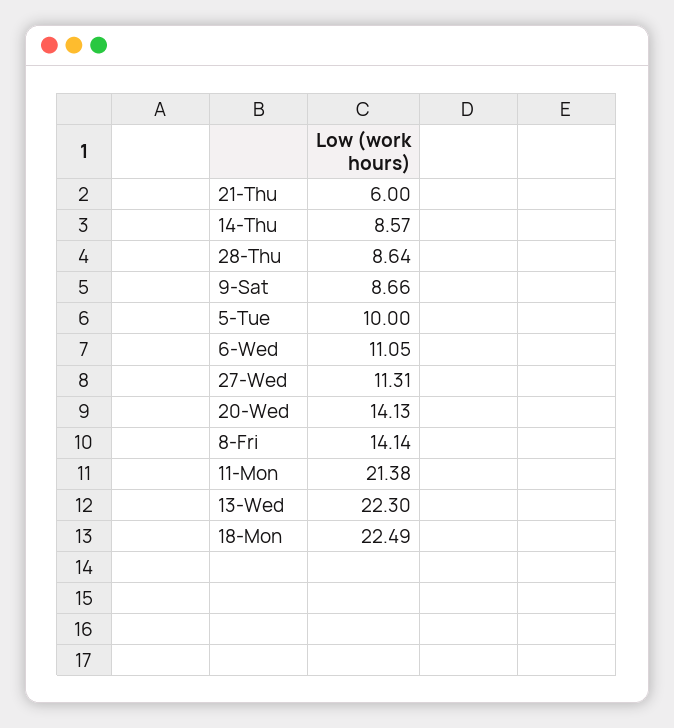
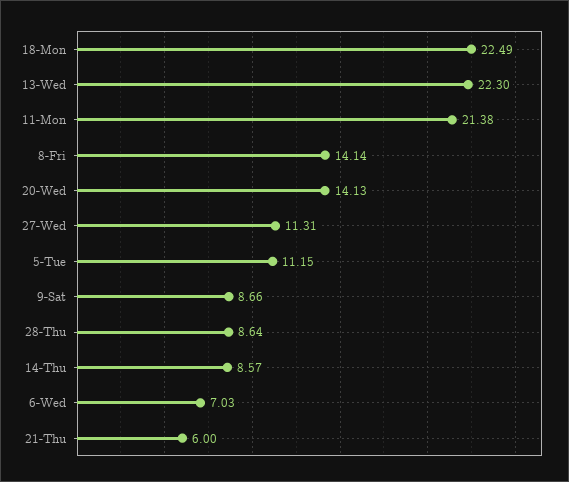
  {
    "21-Thu": 6,
    "14-Thu": 8.57,
    "28-Thu": 8.64,
    "9-Sat": 8.66,
-   "5-Tue": 10,
+   "5-Tue": 11.15,
-   "6-Wed": 11.05,
+   "6-Wed": 7.03,
    "27-Wed": 11.31,
    "20-Wed": 14.13,
    "8-Fri": 14.14,
    "11-Mon": 21.38,
    "13-Wed": 22.3,
    "18-Mon": 22.49
  }

